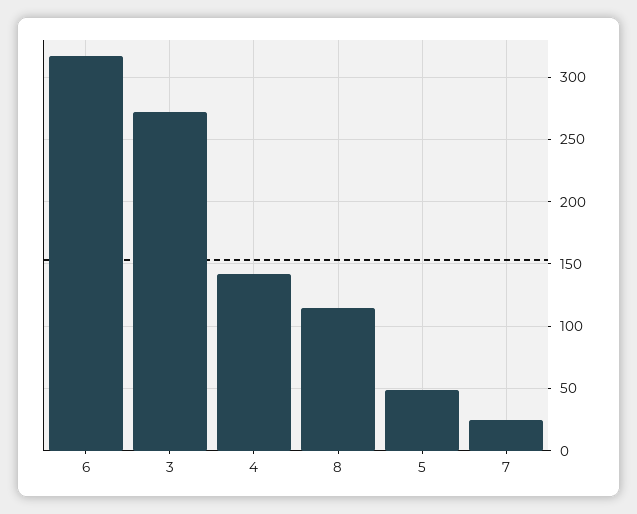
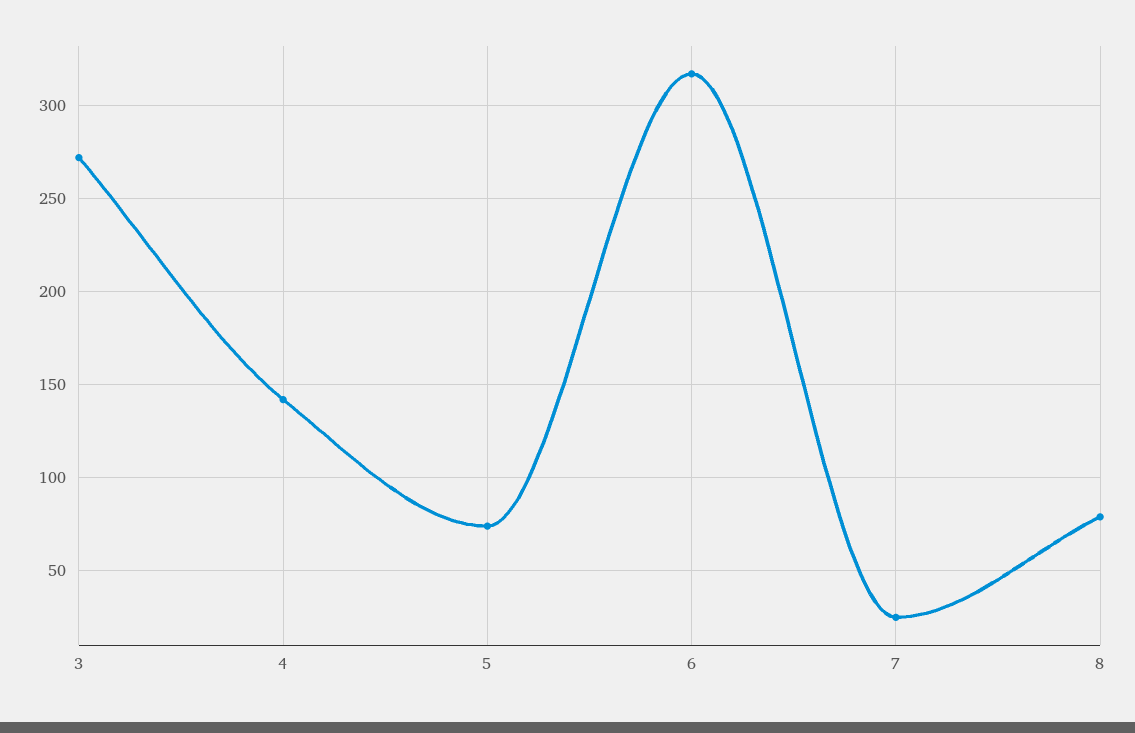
  {
    "6": 315,
    "3": 270,
    "4": 140,
-   "8": 115,
+   "8": 80,
-   "5": 50,
+   "5": 75,
    "7": 25
  }

